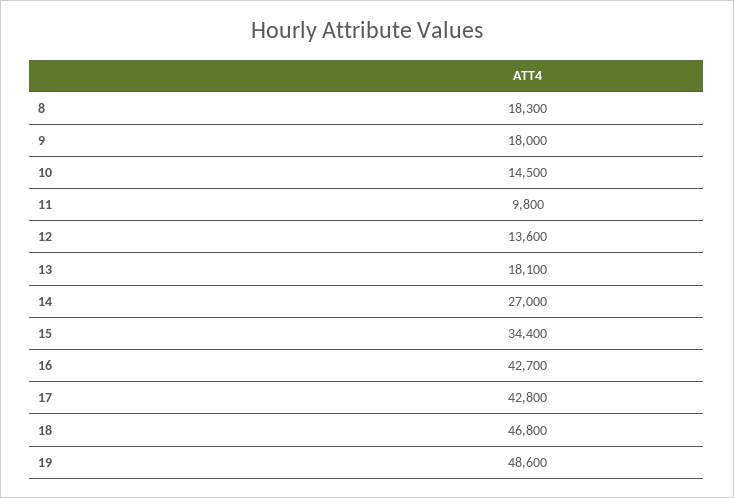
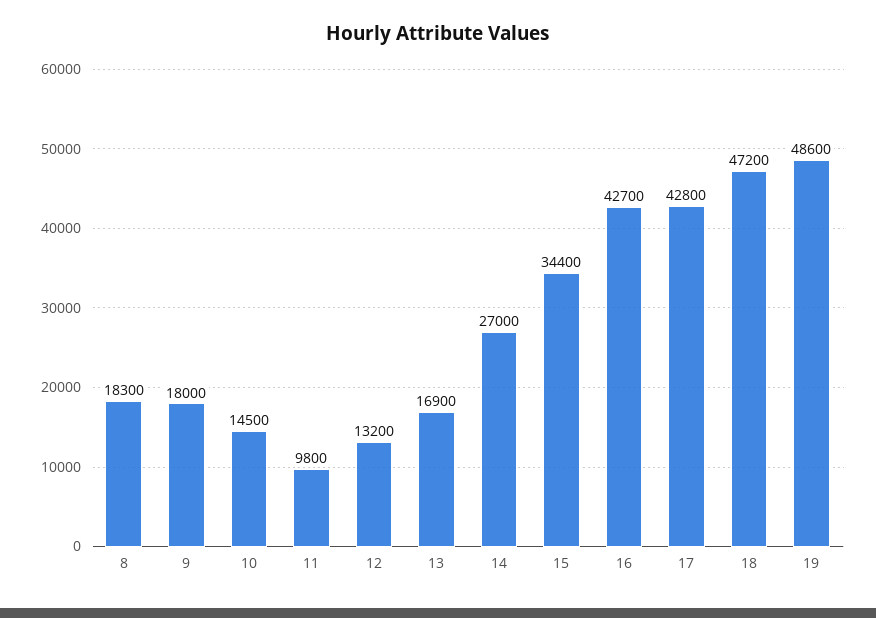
  {
    "8": 18300,
    "9": 18000,
    "10": 14500,
    "11": 9800,
-   "12": 13600,
+   "12": 13200,
-   "13": 18100,
+   "13": 16900,
    "14": 27000,
    "15": 34400,
    "16": 42700,
    "17": 42800,
-   "18": 46800,
+   "18": 47200,
    "19": 48600
  }

